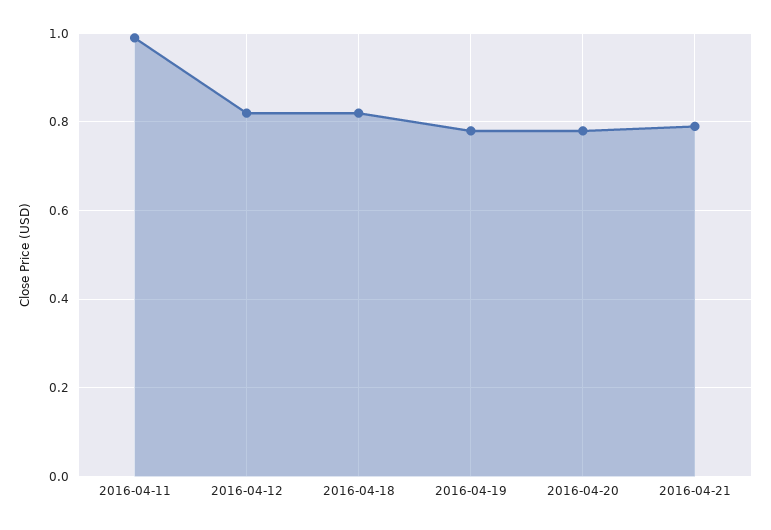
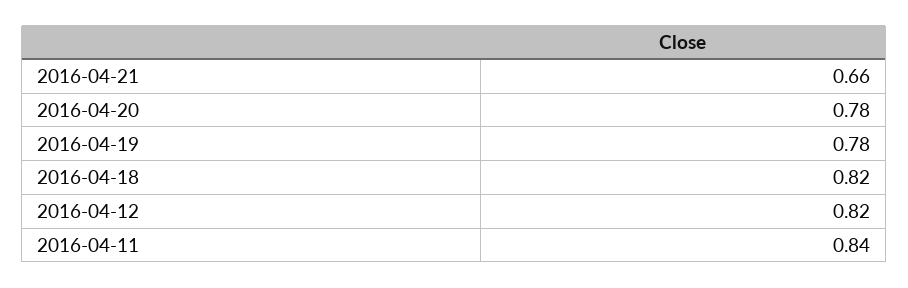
  {
-   "2016-04-11": 1,
+   "2016-04-11": 0.84,
    "2016-04-12": 0.82,
    "2016-04-18": 0.82,
    "2016-04-19": 0.78,
    "2016-04-20": 0.78,
-   "2016-04-21": 0.8
+   "2016-04-21": 0.66
  }

